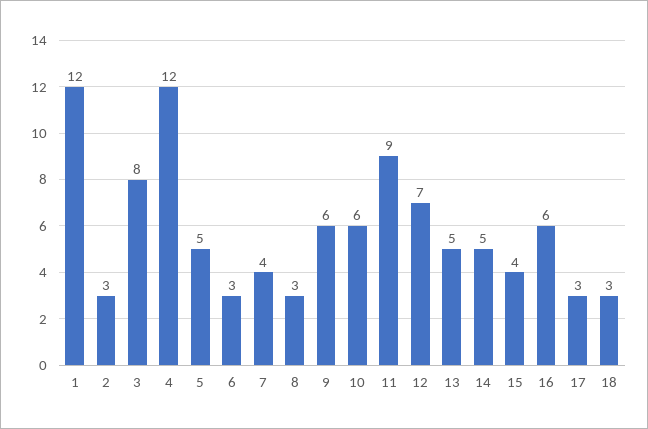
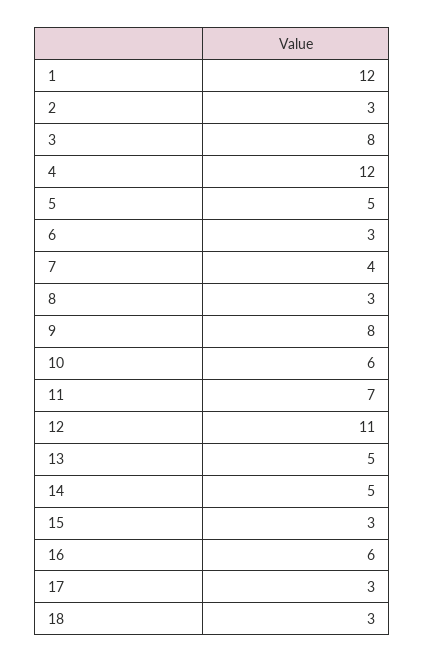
  {
    "1": 12,
    "2": 3,
    "3": 8,
    "4": 12,
    "5": 5,
    "6": 3,
    "7": 4,
    "8": 3,
-   "9": 6,
+   "9": 8,
    "10": 6,
-   "11": 9,
+   "11": 7,
-   "12": 7,
+   "12": 11,
    "13": 5,
    "14": 5,
-   "15": 4,
+   "15": 3,
    "16": 6,
    "17": 3,
    "18": 3
  }

